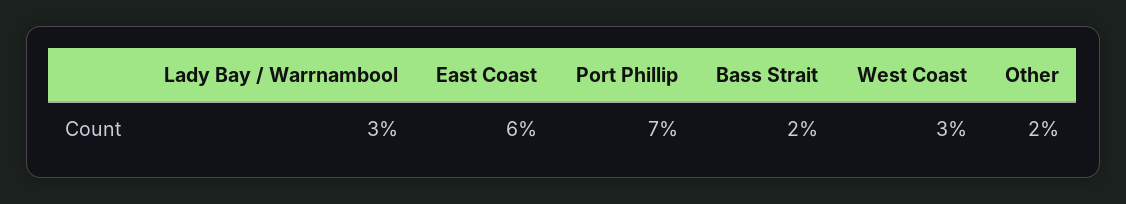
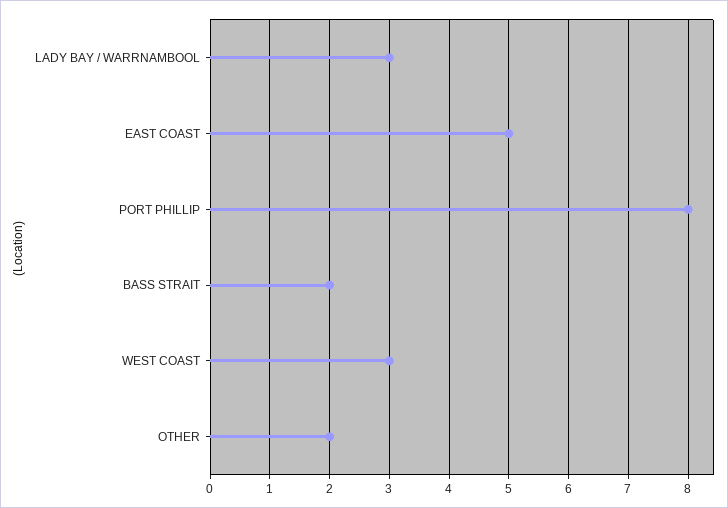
  {
    "Lady Bay / Warrnambool": 3,
-   "East Coast": 6,
+   "East Coast": 5,
-   "Port Phillip": 7,
+   "Port Phillip": 8,
    "Bass Strait": 2,
    "West Coast": 3,
    "Other": 2
  }

